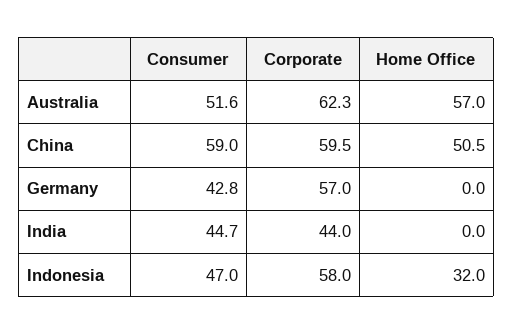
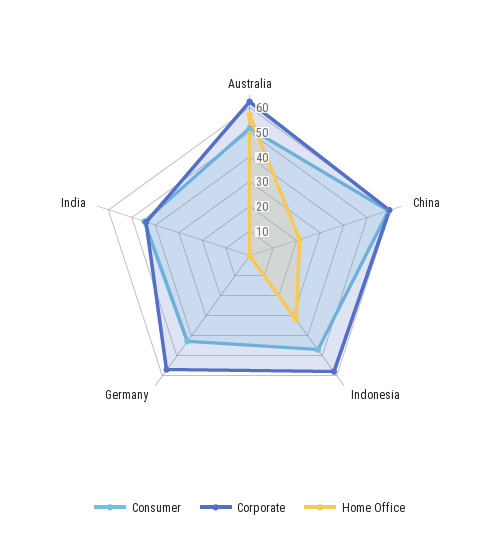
  {
    "Consumer": {
      "Australia": 51.6,
      "China": 59,
      "Germany": 42.8,
      "India": 44.7,
      "Indonesia": 47
    },
    "Corporate": {
      "Australia": 62.3,
      "China": 59.5,
      "Germany": 57,
      "India": 44,
      "Indonesia": 58
    },
    "Home Office": {
      "Australia": 57,
-     "China": 50.5,
+     "China": 20,
      "Germany": 0,
      "India": 0,
      "Indonesia": 32
    }
  }

